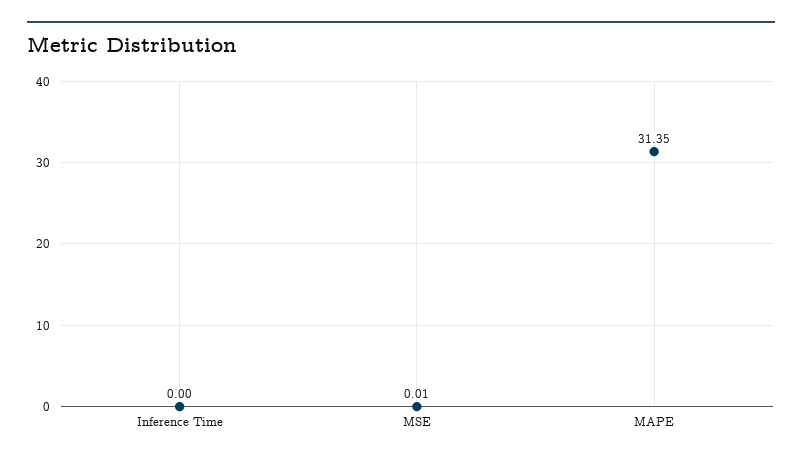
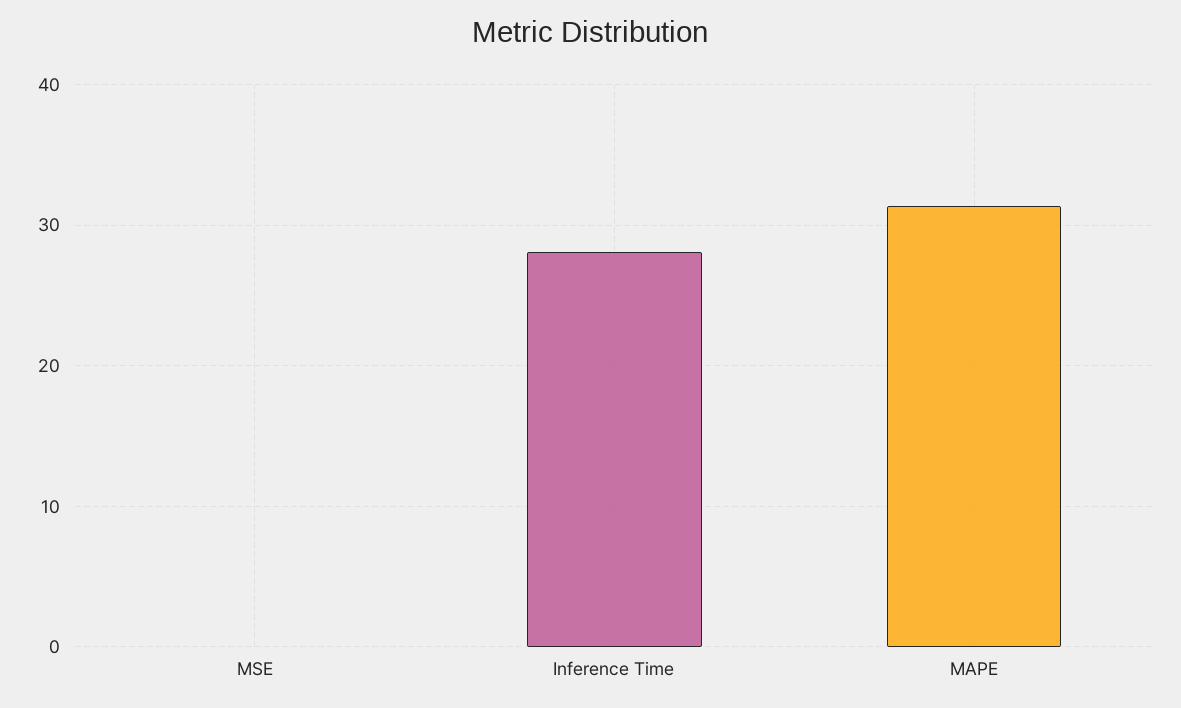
  {
-   "Inference Time": 0,
+   "Inference Time": 28,
    "MSE": 0.01,
    "MAPE": 31.35
  }

